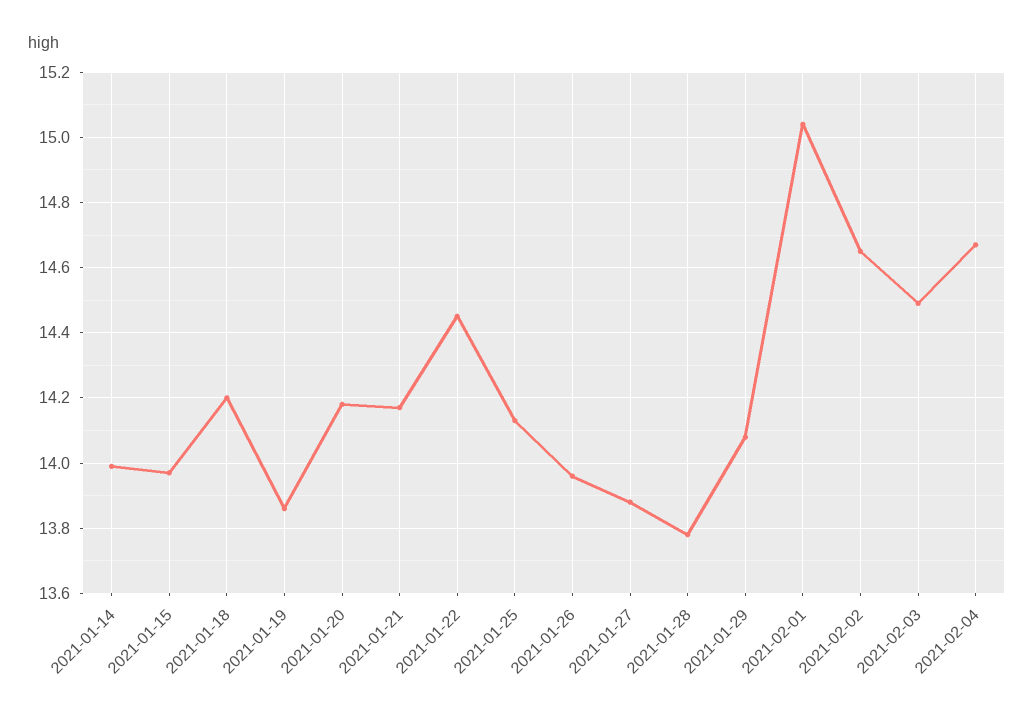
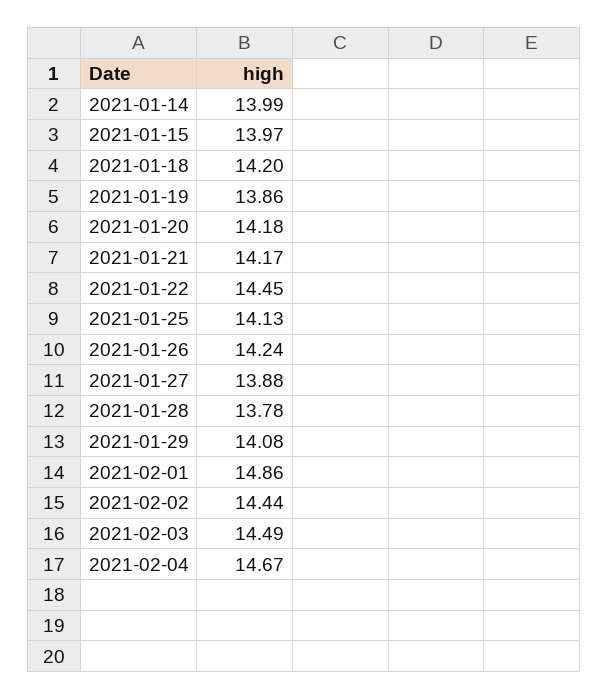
  {
    "2021-01-14": 13.99,
    "2021-01-15": 13.97,
    "2021-01-18": 14.2,
    "2021-01-19": 13.86,
    "2021-01-20": 14.18,
    "2021-01-21": 14.17,
    "2021-01-22": 14.45,
    "2021-01-25": 14.13,
-   "2021-01-26": 13.95,
+   "2021-01-26": 14.24,
    "2021-01-27": 13.88,
    "2021-01-28": 13.78,
    "2021-01-29": 14.08,
-   "2021-02-01": 15.05,
+   "2021-02-01": 14.86,
-   "2021-02-02": 14.65,
+   "2021-02-02": 14.44,
    "2021-02-03": 14.49,
    "2021-02-04": 14.67
  }

